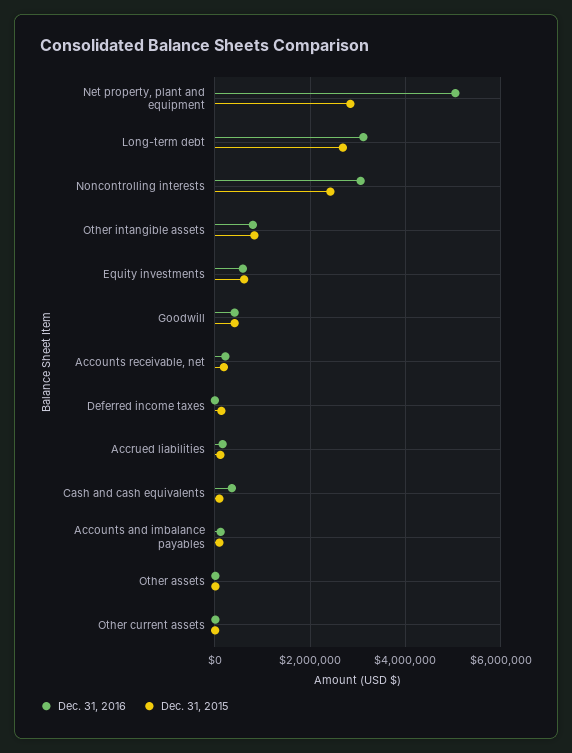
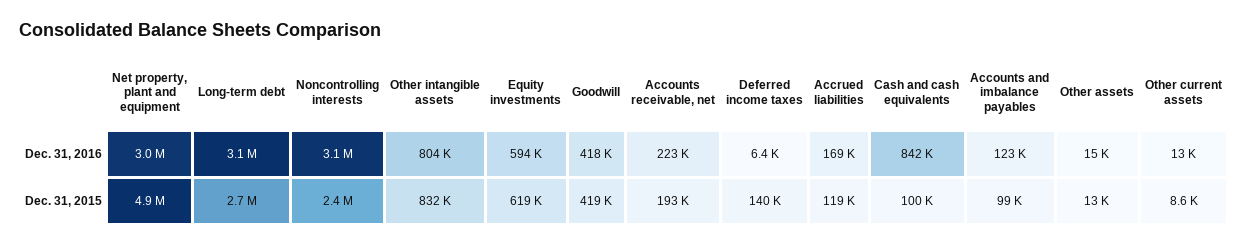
  {
    "Dec. 31, 2016": {
-     "Net property, plant and equipment": 5000000,
+     "Net property, plant and equipment": 3000000,
      "Long-term debt": 3100000,
      "Noncontrolling interests": 3100000,
      "Other intangible assets": 804000,
      "Equity investments": 594000,
      "Goodwill": 418000,
      "Accounts receivable, net": 223000,
      "Deferred income taxes": 6400,
      "Accrued liabilities": 169000,
-     "Cash and cash equivalents": 400000,
+     "Cash and cash equivalents": 842000,
      "Accounts and imbalance payables": 123000,
      "Other assets": 15000,
      "Other current assets": 13000
    },
    "Dec. 31, 2015": {
-     "Net property, plant and equipment": 2800000,
+     "Net property, plant and equipment": 4900000,
      "Long-term debt": 2700000,
      "Noncontrolling interests": 2400000,
      "Other intangible assets": 832000,
      "Equity investments": 619000,
      "Goodwill": 419000,
      "Accounts receivable, net": 193000,
      "Deferred income taxes": 140000,
      "Accrued liabilities": 119000,
      "Cash and cash equivalents": 100000,
      "Accounts and imbalance payables": 99000,
      "Other assets": 13000,
      "Other current assets": 8600
    }
  }

